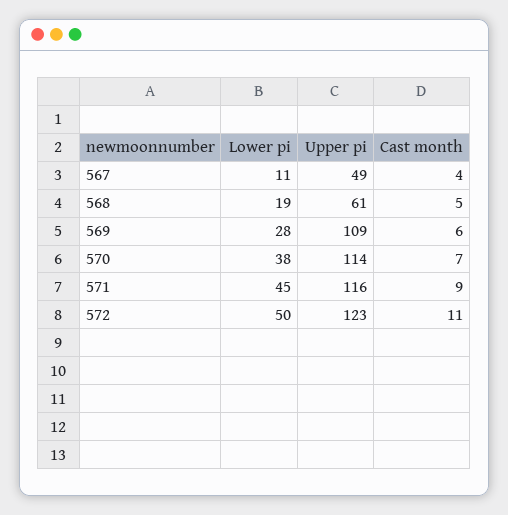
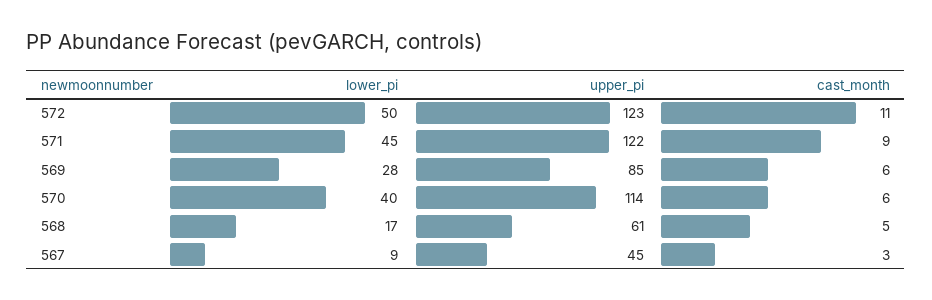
  {
    "Lower pi": {
-     "567": 11,
+     "567": 9,
-     "568": 19,
+     "568": 17,
      "569": 28,
-     "570": 38,
+     "570": 40,
      "571": 45,
      "572": 50
    },
    "Upper pi": {
-     "567": 49,
+     "567": 45,
      "568": 61,
-     "569": 109,
+     "569": 85,
      "570": 114,
-     "571": 116,
+     "571": 122,
      "572": 123
    },
    "Cast month": {
-     "567": 4,
+     "567": 3,
      "568": 5,
      "569": 6,
-     "570": 7,
+     "570": 6,
      "571": 9,
      "572": 11
    }
  }

